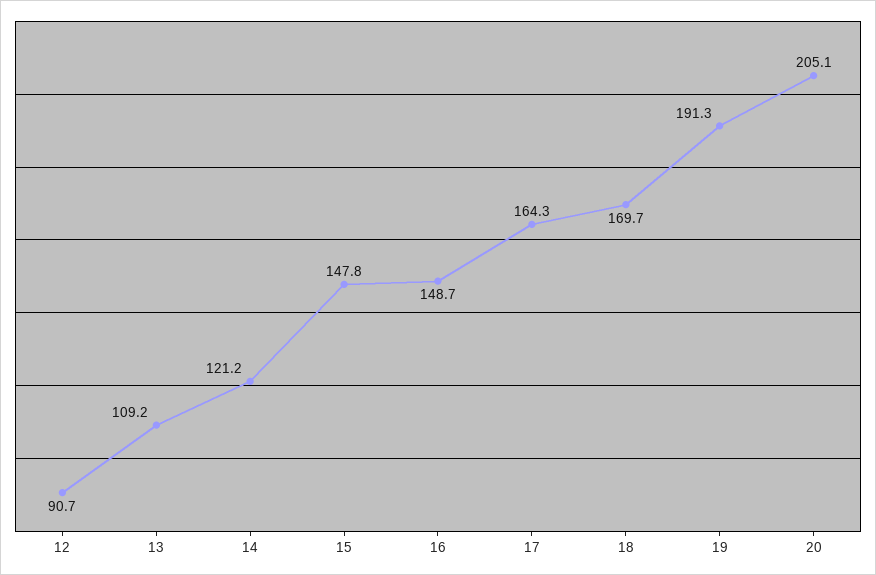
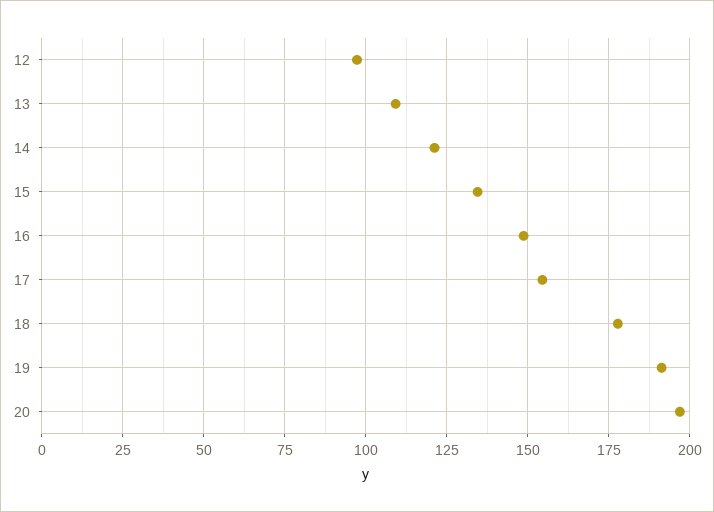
  {
-   "12": 90.7,
+   "12": 97.5,
    "13": 109.2,
    "14": 121.2,
-   "15": 147.8,
+   "15": 135,
    "16": 148.7,
-   "17": 164.3,
+   "17": 155,
-   "18": 169.7,
+   "18": 177.5,
    "19": 191.3,
-   "20": 205.1
+   "20": 197.5
  }

